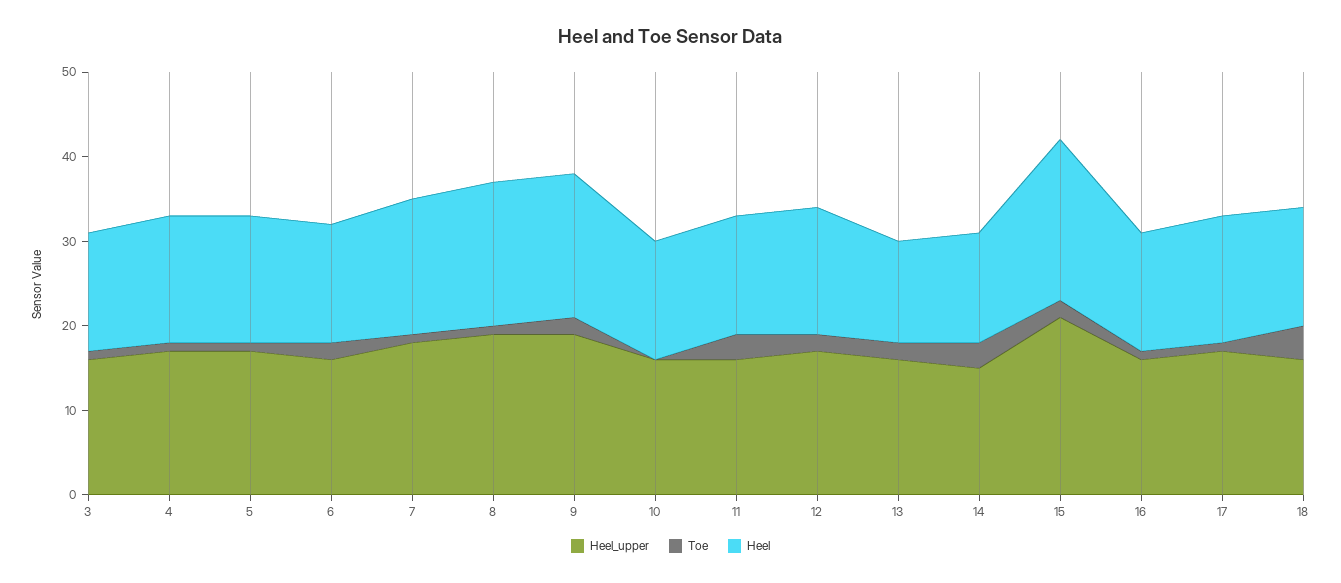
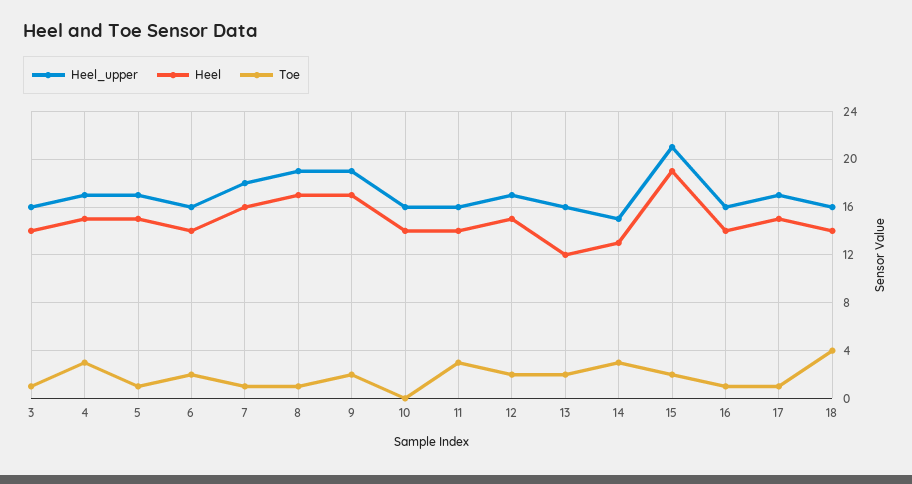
  {
    "Heel_upper": {
      "3": 16,
      "4": 17,
      "5": 17,
      "6": 16,
      "7": 18,
      "8": 19,
      "9": 19,
      "10": 16,
      "11": 16,
      "12": 17,
      "13": 16,
      "14": 15,
      "15": 21,
      "16": 16,
      "17": 17,
      "18": 16
    },
    "Toe": {
      "3": 1,
-     "4": 1,
+     "4": 3,
      "5": 1,
      "6": 2,
      "7": 1,
      "8": 1,
      "9": 2,
      "10": 0,
      "11": 3,
      "12": 2,
      "13": 2,
      "14": 3,
      "15": 2,
      "16": 1,
      "17": 1,
      "18": 4
    },
    "Heel": {
      "3": 14,
      "4": 15,
      "5": 15,
      "6": 14,
      "7": 16,
      "8": 17,
      "9": 17,
      "10": 14,
      "11": 14,
      "12": 15,
      "13": 12,
      "14": 13,
      "15": 19,
      "16": 14,
      "17": 15,
      "18": 14
    }
  }

